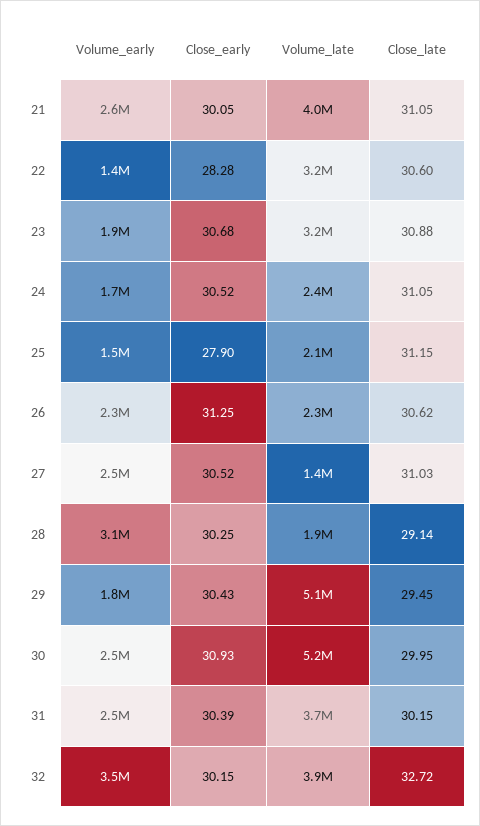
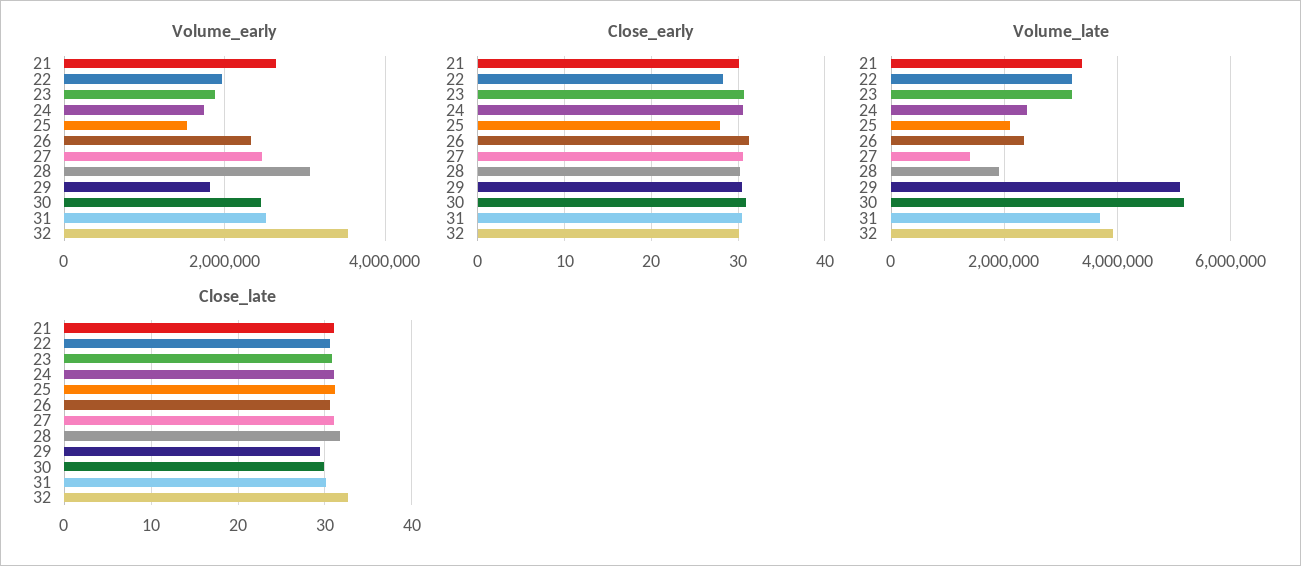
  {
    "Volume_early": {
      "21": 2600000,
-     "22": 1400000,
+     "22": 2000000,
      "23": 1900000,
      "24": 1700000,
      "25": 1500000,
      "26": 2300000,
      "27": 2500000,
      "28": 3100000,
      "29": 1800000,
      "30": 2500000,
      "31": 2500000,
      "32": 3500000
    },
    "Close_early": {
      "21": 30.05,
      "22": 28.28,
      "23": 30.68,
      "24": 30.52,
      "25": 27.9,
      "26": 31.25,
      "27": 30.52,
      "28": 30.25,
      "29": 30.43,
      "30": 30.93,
      "31": 30.39,
      "32": 30.15
    },
    "Volume_late": {
-     "21": 4000000,
+     "21": 3400000,
      "22": 3200000,
      "23": 3200000,
      "24": 2400000,
      "25": 2100000,
      "26": 2300000,
      "27": 1400000,
      "28": 1900000,
      "29": 5100000,
      "30": 5200000,
      "31": 3700000,
      "32": 3900000
    },
    "Close_late": {
      "21": 31.05,
      "22": 30.6,
      "23": 30.88,
      "24": 31.05,
      "25": 31.15,
      "26": 30.62,
      "27": 31.03,
-     "28": 29.14,
+     "28": 32,
      "29": 29.45,
      "30": 29.95,
      "31": 30.15,
      "32": 32.72
    }
  }

